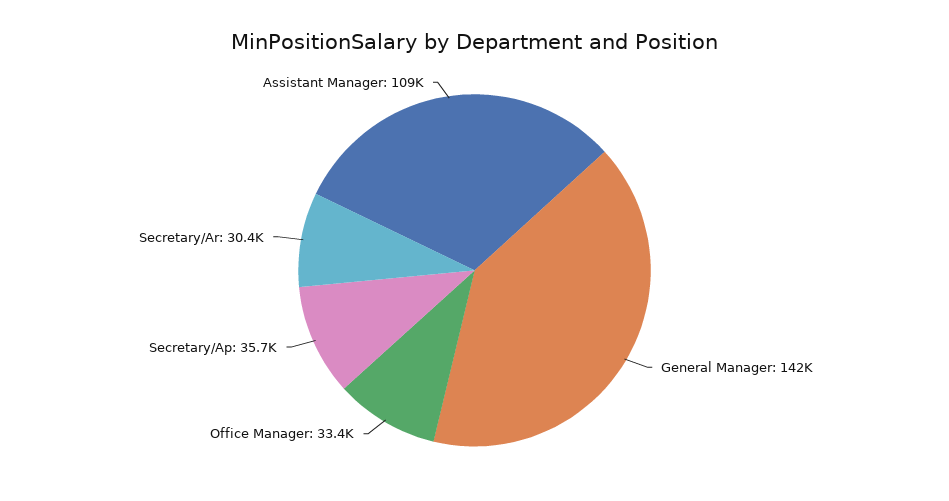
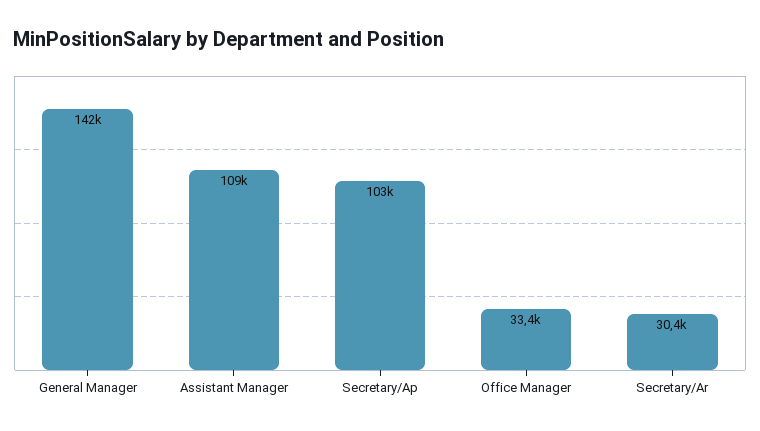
  {
    "General Manager": 142000,
    "Office Manager": 33400,
-   "Secretary/Ap": 35700,
+   "Secretary/Ap": 103000,
    "Secretary/Ar": 30400,
    "Assistant Manager": 109000
  }

